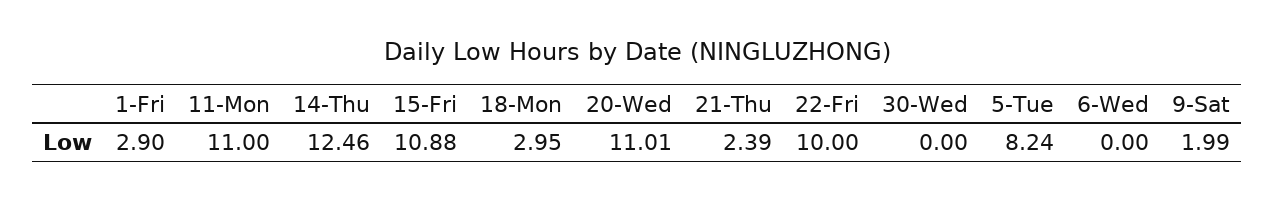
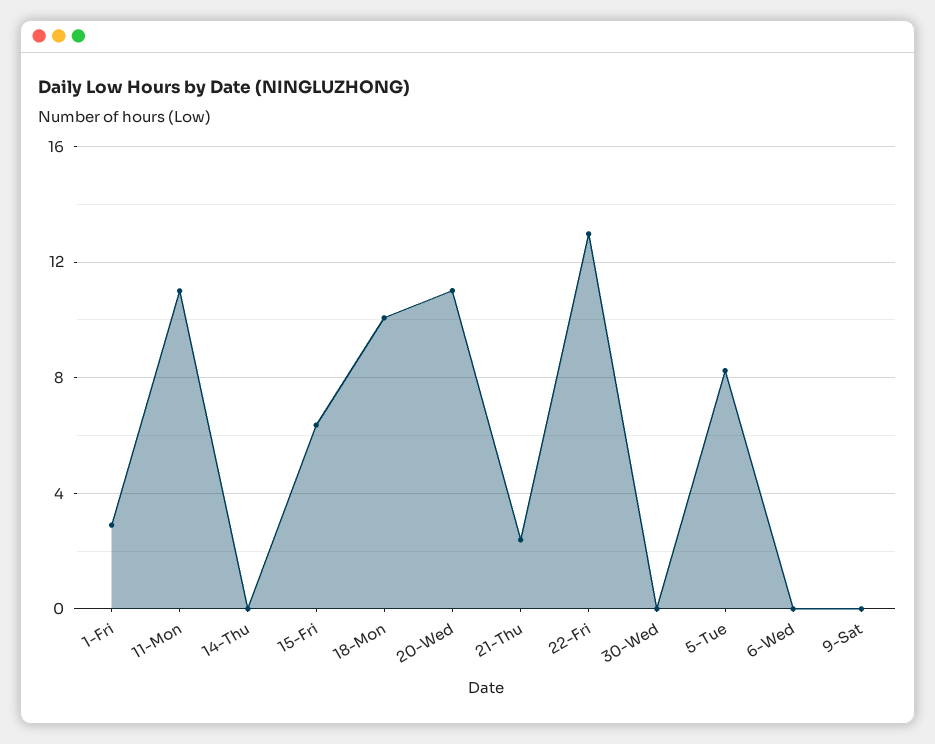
  {
    "1-Fri": 2.9,
    "11-Mon": 11,
-   "14-Thu": 12.46,
+   "14-Thu": 0,
-   "15-Fri": 10.88,
+   "15-Fri": 6.5,
-   "18-Mon": 2.95,
+   "18-Mon": 10,
    "20-Wed": 11.01,
    "21-Thu": 2.39,
-   "22-Fri": 10,
+   "22-Fri": 13,
    "30-Wed": 0,
    "5-Tue": 8.24,
    "6-Wed": 0,
-   "9-Sat": 1.99
+   "9-Sat": 0
  }

